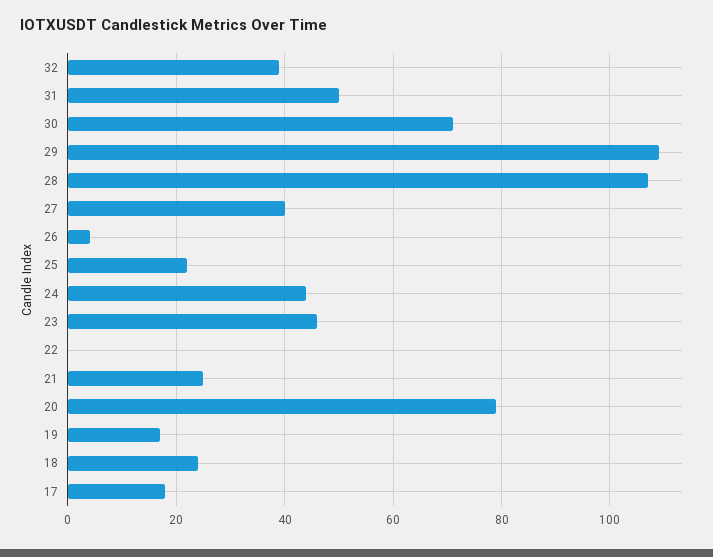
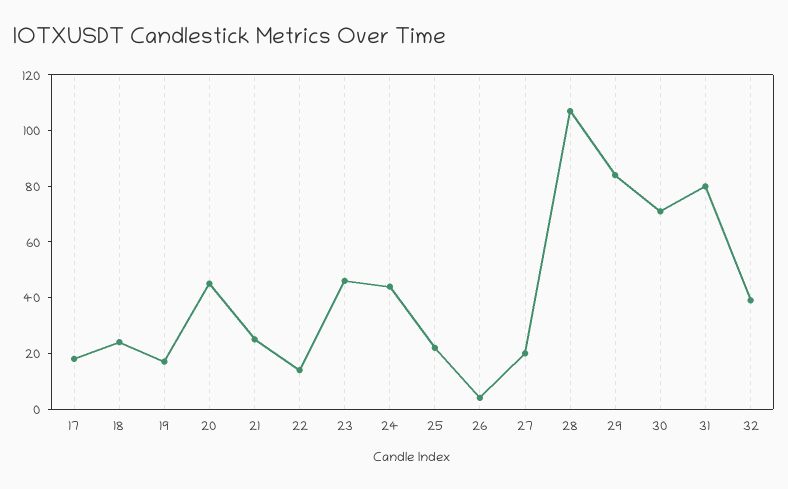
  {
    "32": 40,
-   "31": 50,
+   "31": 80,
    "30": 70,
-   "29": 110,
+   "29": 85,
    "28": 105,
-   "27": 40,
+   "27": 20,
    "26": 5,
    "25": 20,
    "24": 45,
    "23": 45,
-   "22": 0,
+   "22": 15,
    "21": 25,
-   "20": 80,
+   "20": 45,
    "19": 15,
    "18": 25,
    "17": 20
  }

